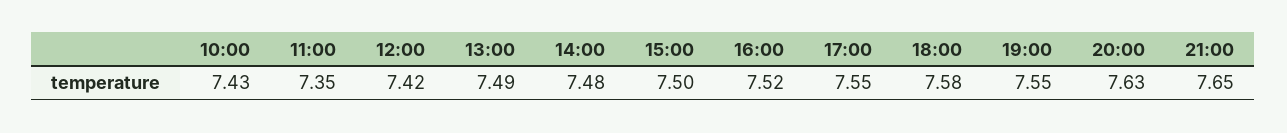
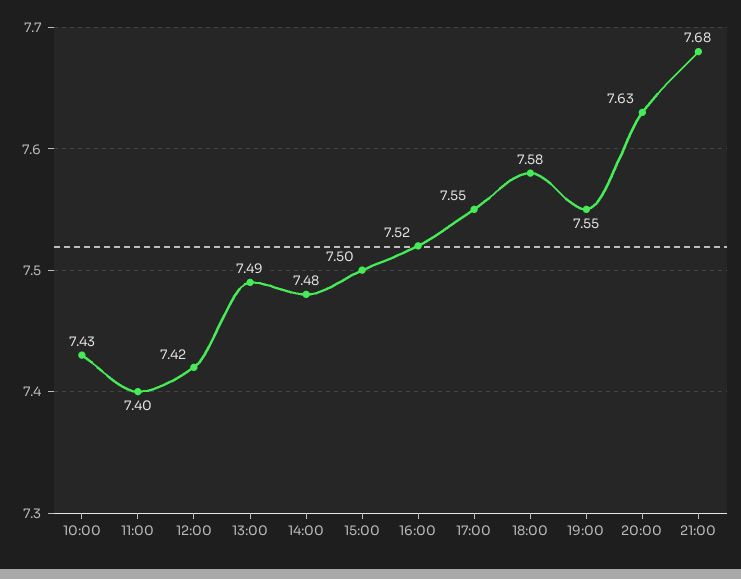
  {
    "10:00": 7.43,
-   "11:00": 7.35,
+   "11:00": 7.4,
    "12:00": 7.42,
    "13:00": 7.49,
    "14:00": 7.48,
    "15:00": 7.5,
    "16:00": 7.52,
    "17:00": 7.55,
    "18:00": 7.58,
    "19:00": 7.55,
    "20:00": 7.63,
-   "21:00": 7.65
+   "21:00": 7.68
  }

